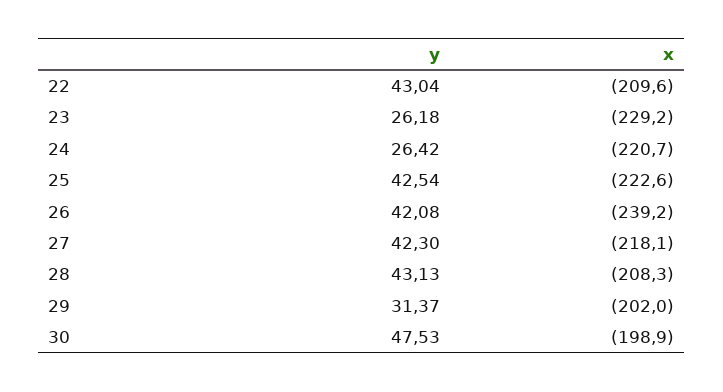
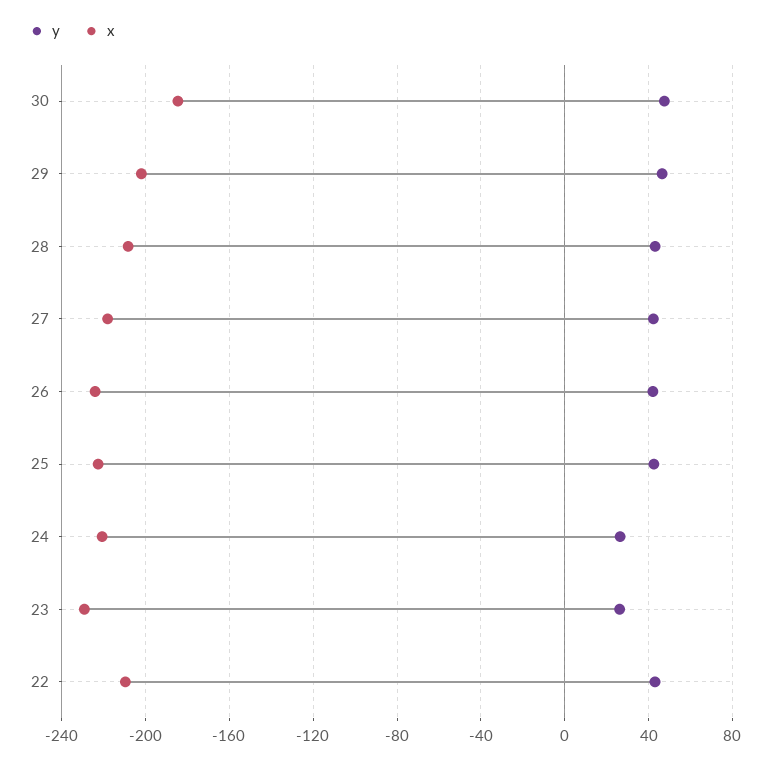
  {
    "y": {
      "22": 43.04,
      "23": 26.18,
      "24": 26.42,
      "25": 42.54,
      "26": 42.08,
      "27": 42.3,
      "28": 43.13,
-     "29": 31.37,
+     "29": 45,
      "30": 47.53
    },
    "x": {
      "22": -209.6,
      "23": -229.2,
      "24": -220.7,
      "25": -222.6,
-     "26": -239.2,
+     "26": -225,
      "27": -218.1,
      "28": -208.3,
      "29": -202,
-     "30": -198.9
+     "30": -185
    }
  }

